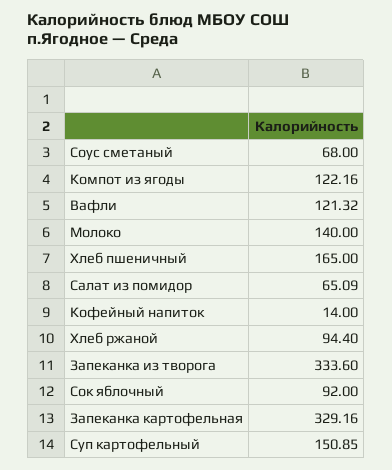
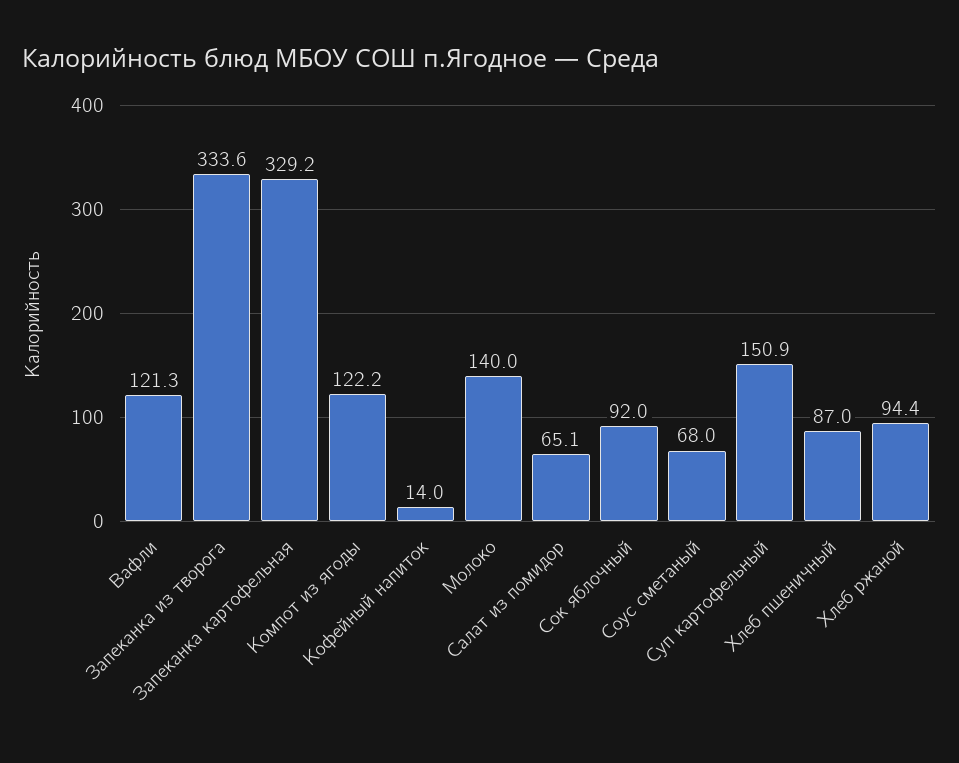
  {
    "Соус сметаный": 68,
    "Компот из ягоды": 122.16,
    "Вафли": 121.32,
    "Молоко": 140,
-   "Хлеб пшеничный": 165,
+   "Хлеб пшеничный": 87,
    "Салат из помидор": 65.09,
    "Кофейный напиток": 14,
    "Хлеб ржаной": 94.4,
    "Запеканка из творога": 333.6,
    "Сок яблочный": 92,
    "Запеканка картофельная": 329.16,
    "Суп картофельный": 150.85
  }

